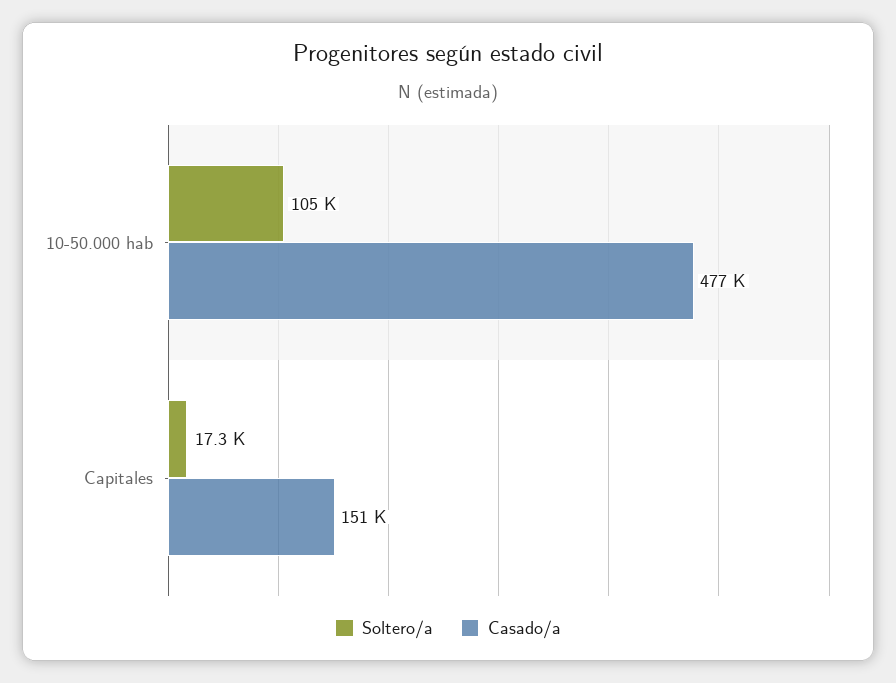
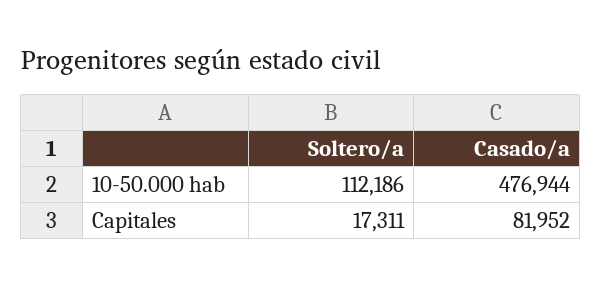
  {
    "Soltero/a": {
-     "10-50.000 hab": 105000,
+     "10-50.000 hab": 112186,
      "Capitales": 17311
    },
    "Casado/a": {
      "10-50.000 hab": 476944,
-     "Capitales": 151000
+     "Capitales": 81952
    }
  }

